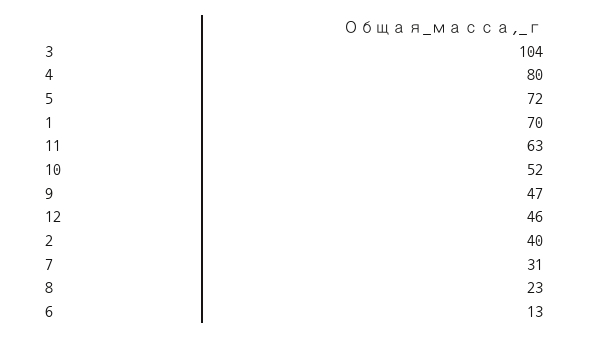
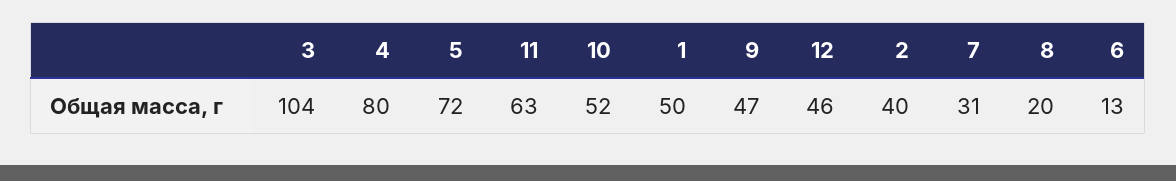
  {
    "3": 104,
    "4": 80,
    "5": 72,
-   "1": 70,
+   "1": 50,
    "11": 63,
    "10": 52,
    "9": 47,
    "12": 46,
    "2": 40,
    "7": 31,
-   "8": 23,
+   "8": 20,
    "6": 13
  }

